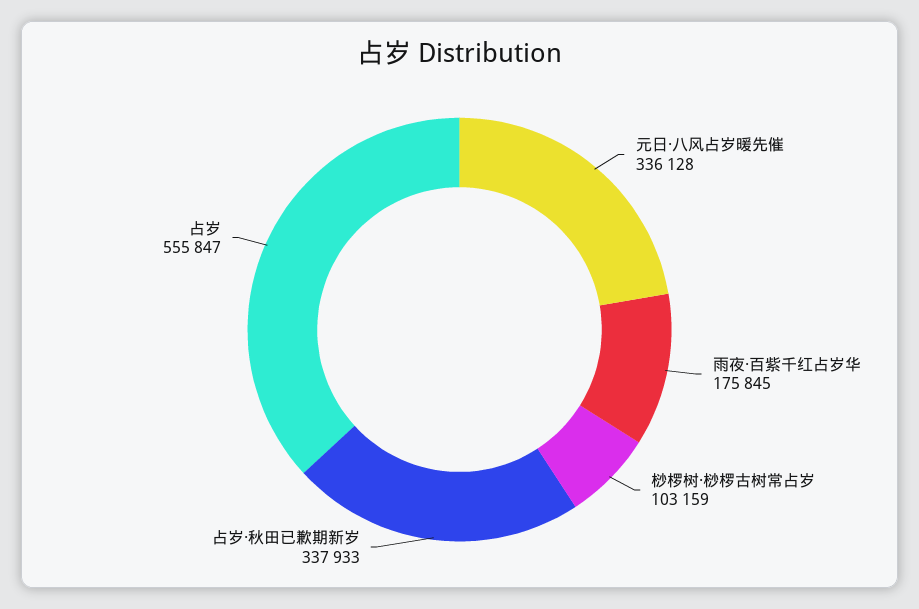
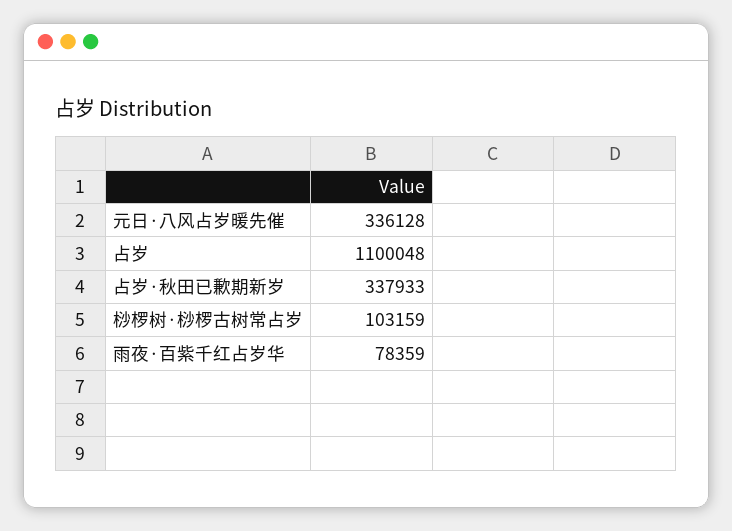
  {
    "元日·八风占岁暖先催": 336128,
-   "雨夜·百紫千红占岁华": 175845,
+   "雨夜·百紫千红占岁华": 78359,
    "桫椤树·桫椤古树常占岁": 103159,
    "占岁·秋田已歉期新岁": 337933,
-   "占岁": 555847
+   "占岁": 1100048
  }

